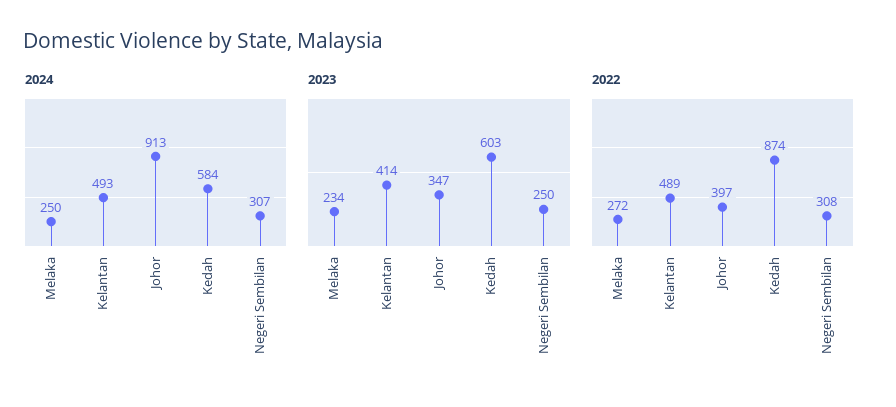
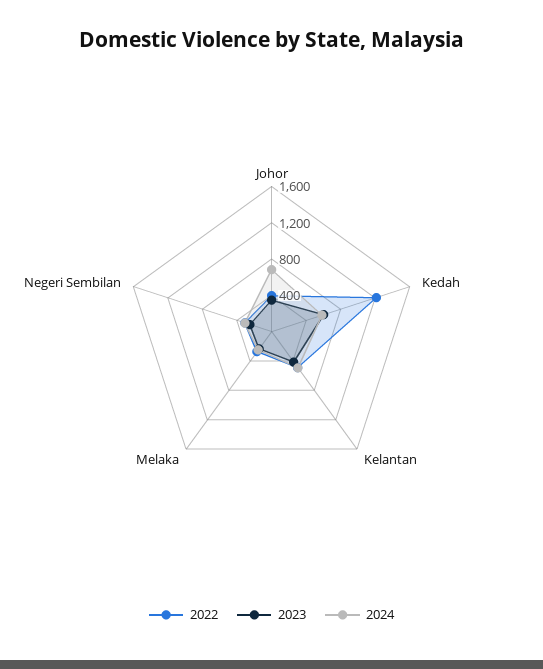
  {
    "2024": {
      "Melaka": 250,
      "Kelantan": 493,
-     "Johor": 913,
+     "Johor": 700,
      "Kedah": 584,
      "Negeri Sembilan": 307
    },
    "2023": {
      "Melaka": 234,
      "Kelantan": 414,
      "Johor": 347,
      "Kedah": 603,
      "Negeri Sembilan": 250
    },
    "2022": {
      "Melaka": 272,
      "Kelantan": 489,
      "Johor": 397,
-     "Kedah": 874,
+     "Kedah": 1200,
      "Negeri Sembilan": 308
    }
  }

